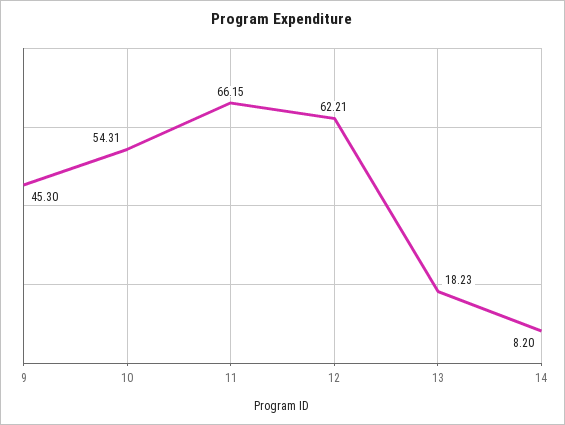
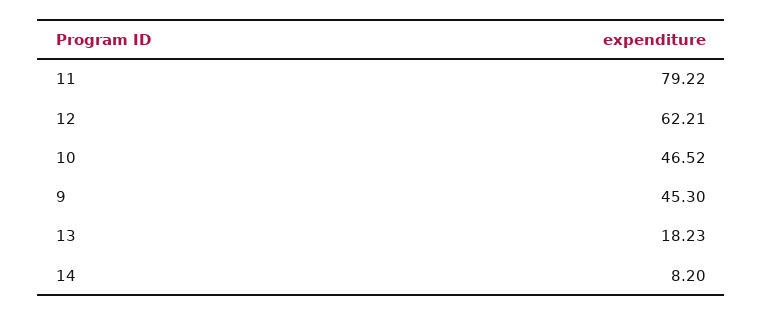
  {
    "9": 45.3,
-   "10": 54.31,
+   "10": 46.52,
-   "11": 66.15,
+   "11": 79.22,
    "12": 62.21,
    "13": 18.23,
    "14": 8.2
  }

